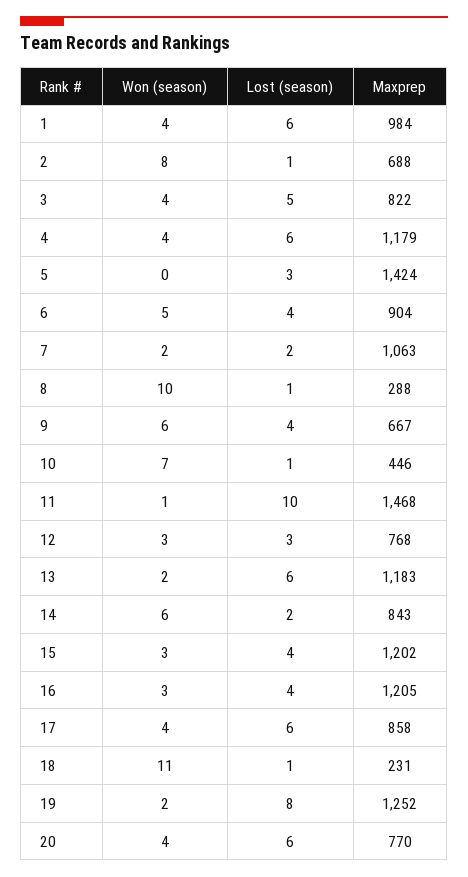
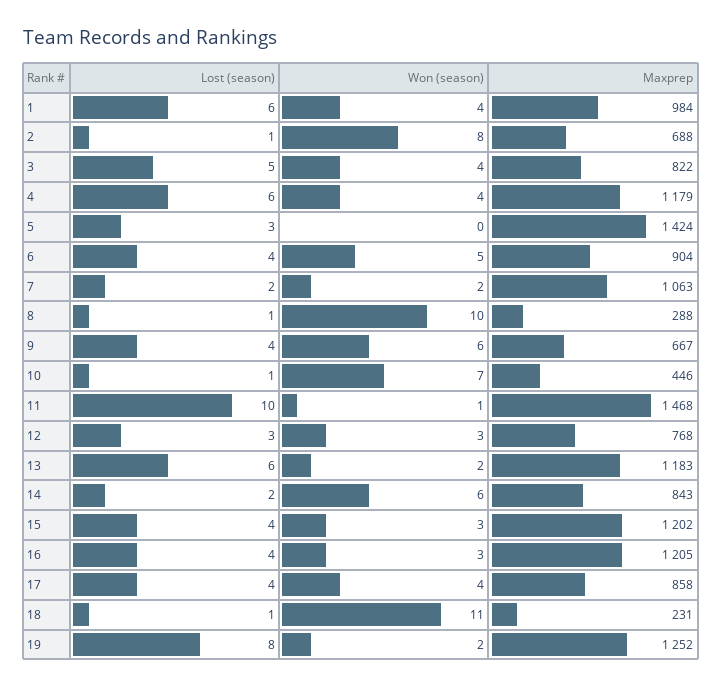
  {
    "Won (season)": {
      "1": 4,
      "2": 8,
      "3": 4,
      "4": 4,
      "5": 0,
      "6": 5,
      "7": 2,
      "8": 10,
      "9": 6,
      "10": 7,
      "11": 1,
      "12": 3,
      "13": 2,
      "14": 6,
      "15": 3,
      "16": 3,
      "17": 4,
      "18": 11,
-     "19": 2,
+     "19": 2
-     "20": 4
    },
    "Lost (season)": {
      "1": 6,
      "2": 1,
      "3": 5,
      "4": 6,
      "5": 3,
      "6": 4,
      "7": 2,
      "8": 1,
      "9": 4,
      "10": 1,
      "11": 10,
      "12": 3,
      "13": 6,
      "14": 2,
      "15": 4,
      "16": 4,
-     "17": 6,
+     "17": 4,
      "18": 1,
-     "19": 8,
+     "19": 8
-     "20": 6
    },
    "Maxprep": {
      "1": 984,
      "2": 688,
      "3": 822,
      "4": 1179,
      "5": 1424,
      "6": 904,
      "7": 1063,
      "8": 288,
      "9": 667,
      "10": 446,
      "11": 1468,
      "12": 768,
      "13": 1183,
      "14": 843,
      "15": 1202,
      "16": 1205,
      "17": 858,
      "18": 231,
-     "19": 1252,
+     "19": 1252
-     "20": 770
    }
  }

